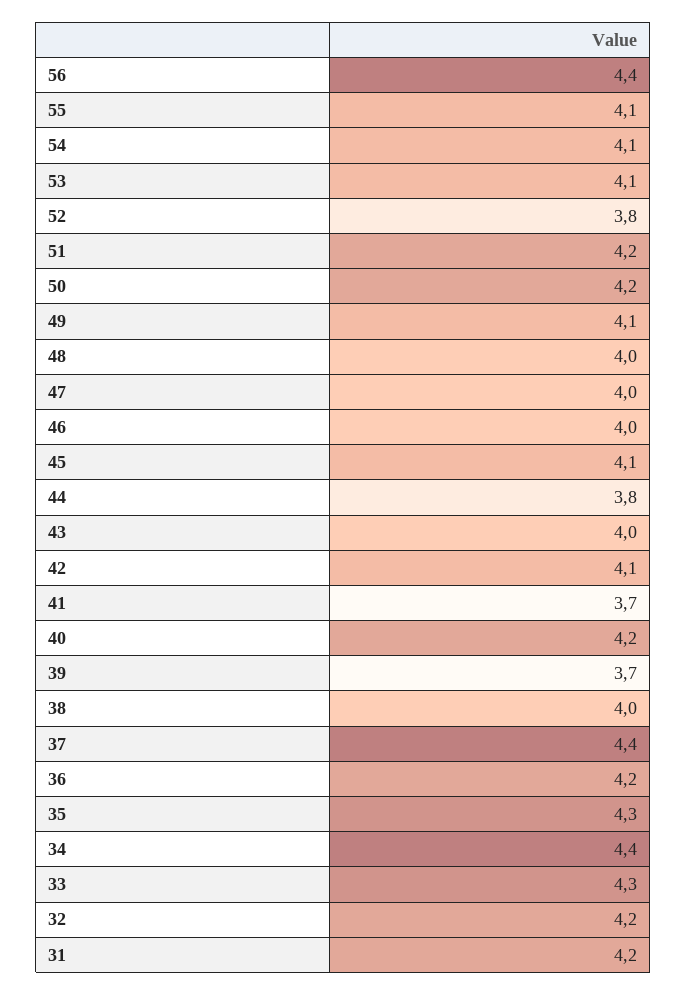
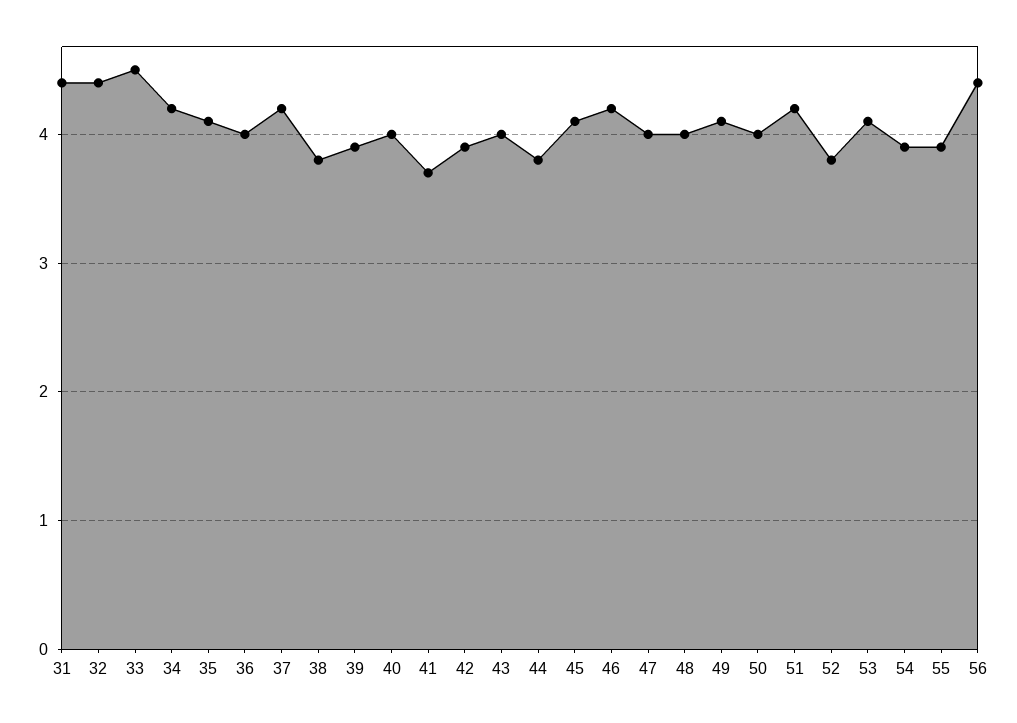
  {
    "56": 4.4,
-   "55": 4.1,
+   "55": 3.9,
-   "54": 4.1,
+   "54": 3.9,
    "53": 4.1,
    "52": 3.8,
    "51": 4.2,
-   "50": 4.2,
+   "50": 4,
    "49": 4.1,
    "48": 4,
    "47": 4,
-   "46": 4,
+   "46": 4.2,
    "45": 4.1,
    "44": 3.8,
    "43": 4,
-   "42": 4.1,
+   "42": 3.9,
    "41": 3.7,
-   "40": 4.2,
+   "40": 4,
-   "39": 3.7,
+   "39": 3.9,
-   "38": 4,
+   "38": 3.8,
-   "37": 4.4,
+   "37": 4.2,
-   "36": 4.2,
+   "36": 4,
-   "35": 4.3,
+   "35": 4.1,
-   "34": 4.4,
+   "34": 4.2,
-   "33": 4.3,
+   "33": 4.5,
-   "32": 4.2,
+   "32": 4.4,
-   "31": 4.2
+   "31": 4.4
  }

